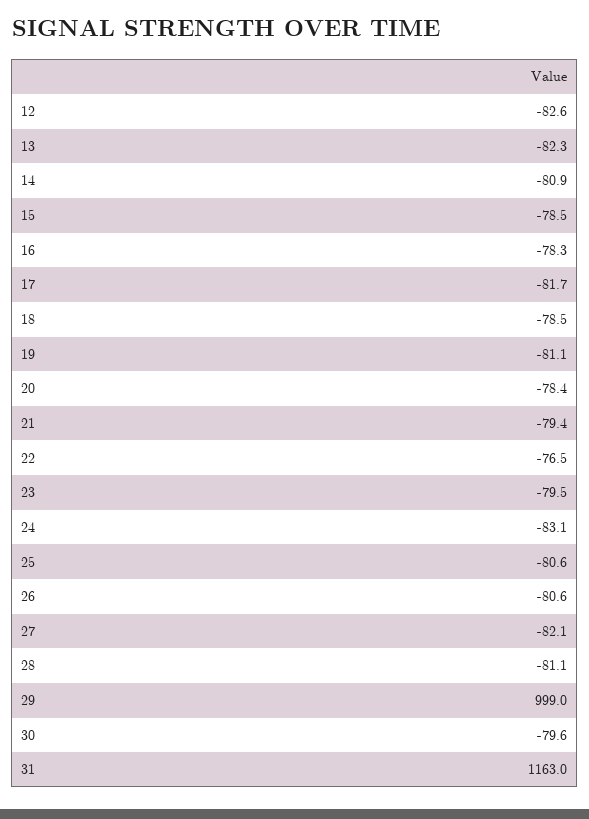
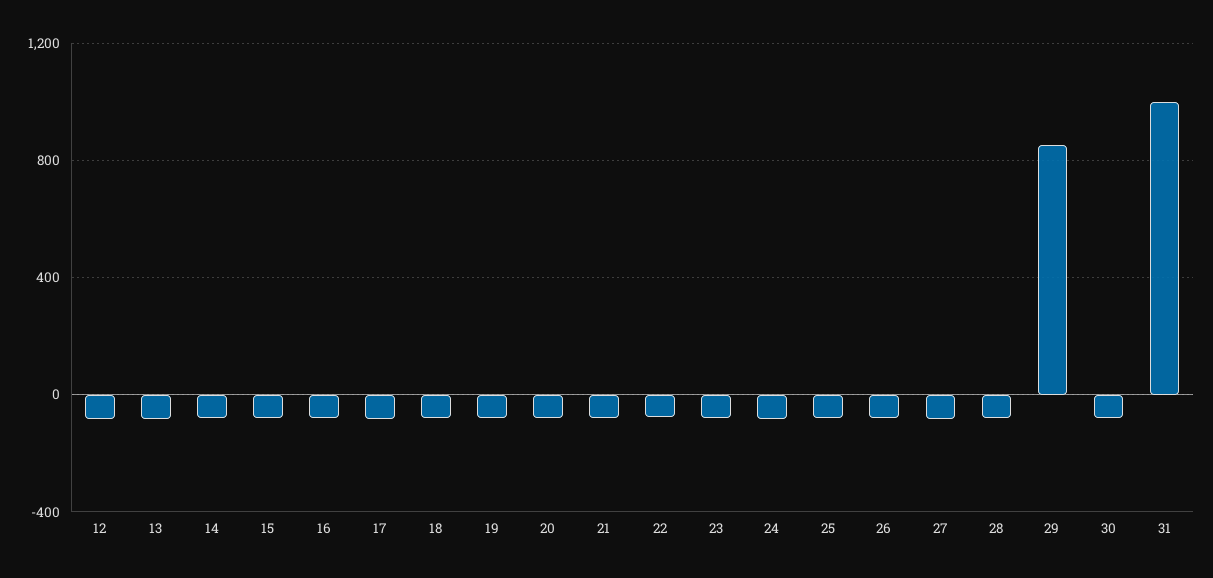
  {
    "12": -82.6,
    "13": -82.3,
    "14": -80.9,
    "15": -78.5,
    "16": -78.3,
    "17": -81.7,
    "18": -78.5,
    "19": -81.1,
    "20": -78.4,
    "21": -79.4,
    "22": -76.5,
    "23": -79.5,
    "24": -83.1,
    "25": -80.6,
    "26": -80.6,
    "27": -82.1,
    "28": -81.1,
-   "29": 999,
+   "29": 850,
    "30": -79.6,
-   "31": 1163
+   "31": 1000
  }

